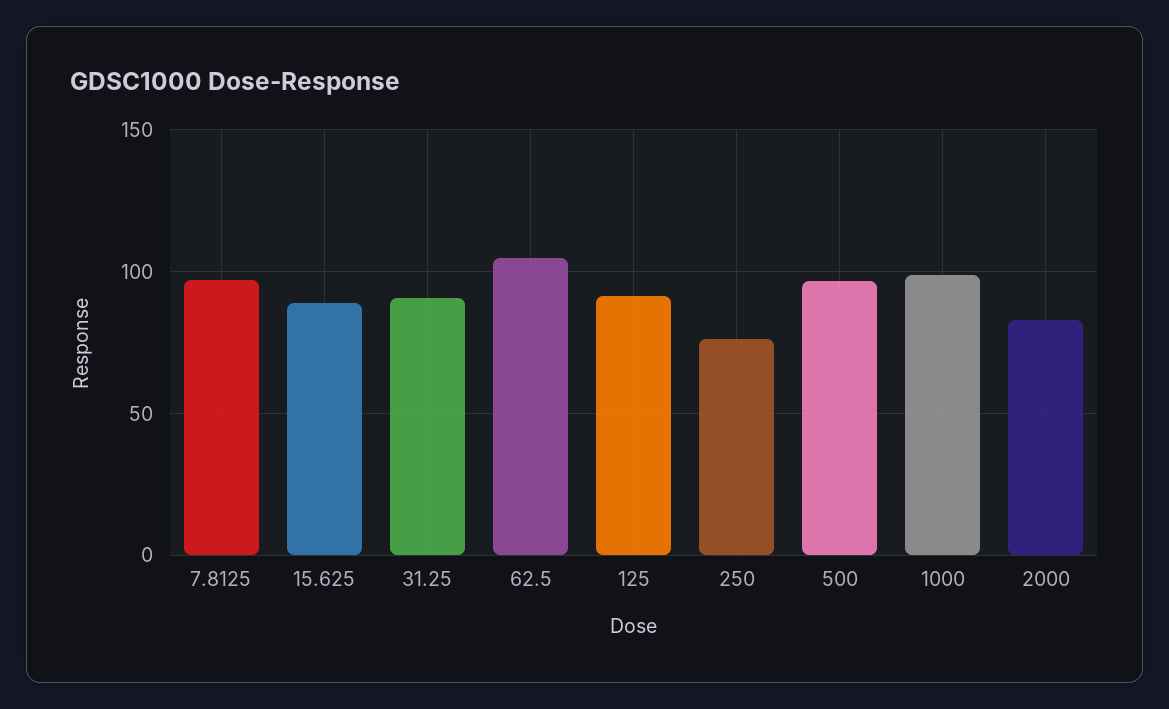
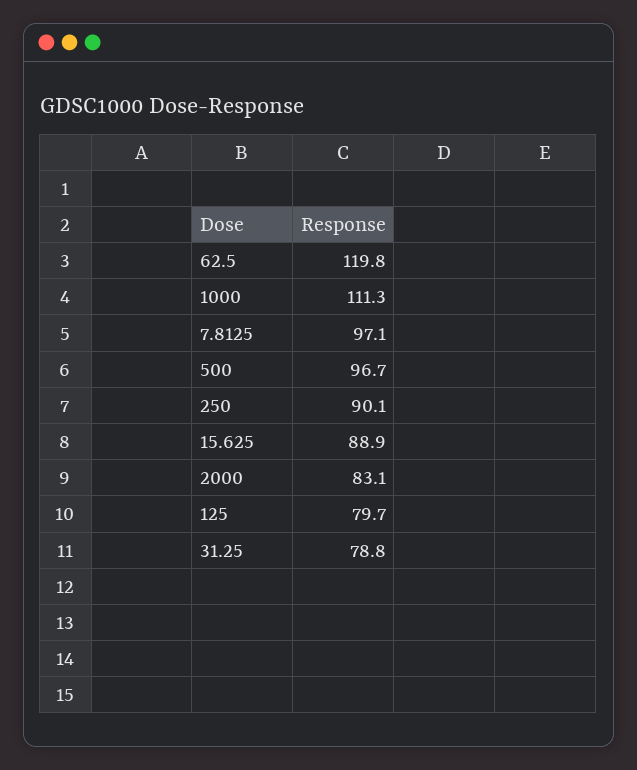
  {
    "7.8125": 97.1,
    "15.625": 88.9,
-   "31.25": 90,
+   "31.25": 78.8,
-   "62.5": 105,
+   "62.5": 119.8,
-   "125": 90,
+   "125": 79.7,
-   "250": 75,
+   "250": 90.1,
    "500": 96.7,
-   "1000": 100,
+   "1000": 111.3,
    "2000": 83.1
  }

